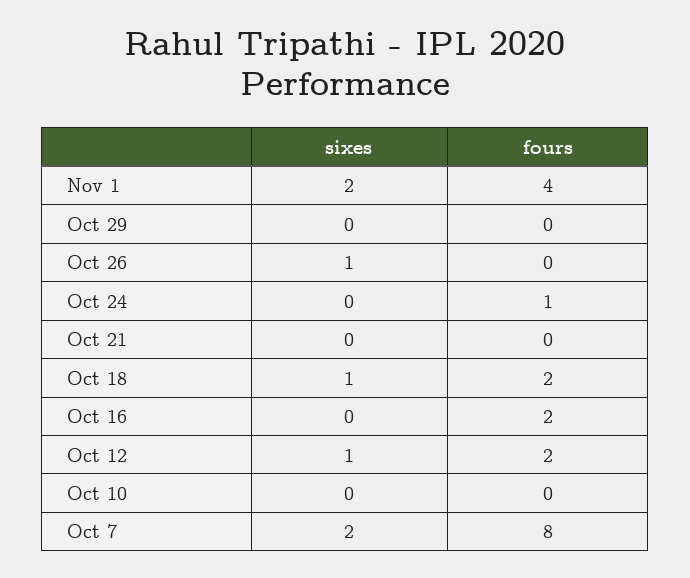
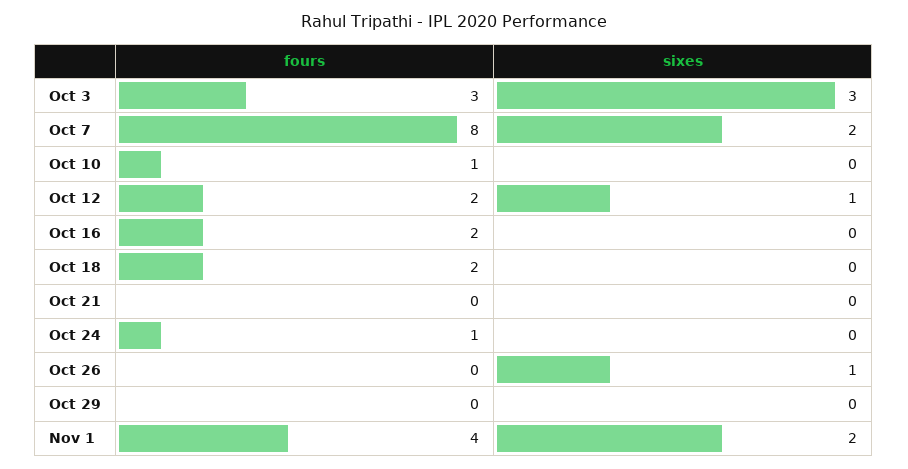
  {
    "sixes": {
      "Nov 1": 2,
      "Oct 29": 0,
      "Oct 26": 1,
      "Oct 24": 0,
      "Oct 21": 0,
-     "Oct 18": 1,
+     "Oct 18": 0,
      "Oct 16": 0,
      "Oct 12": 1,
      "Oct 10": 0,
-     "Oct 7": 2
+     "Oct 7": 2,
+     "Oct 3": 3
    },
    "fours": {
      "Nov 1": 4,
      "Oct 29": 0,
      "Oct 26": 0,
      "Oct 24": 1,
      "Oct 21": 0,
      "Oct 18": 2,
      "Oct 16": 2,
      "Oct 12": 2,
-     "Oct 10": 0,
+     "Oct 10": 1,
-     "Oct 7": 8
+     "Oct 7": 8,
+     "Oct 3": 3
    }
  }

